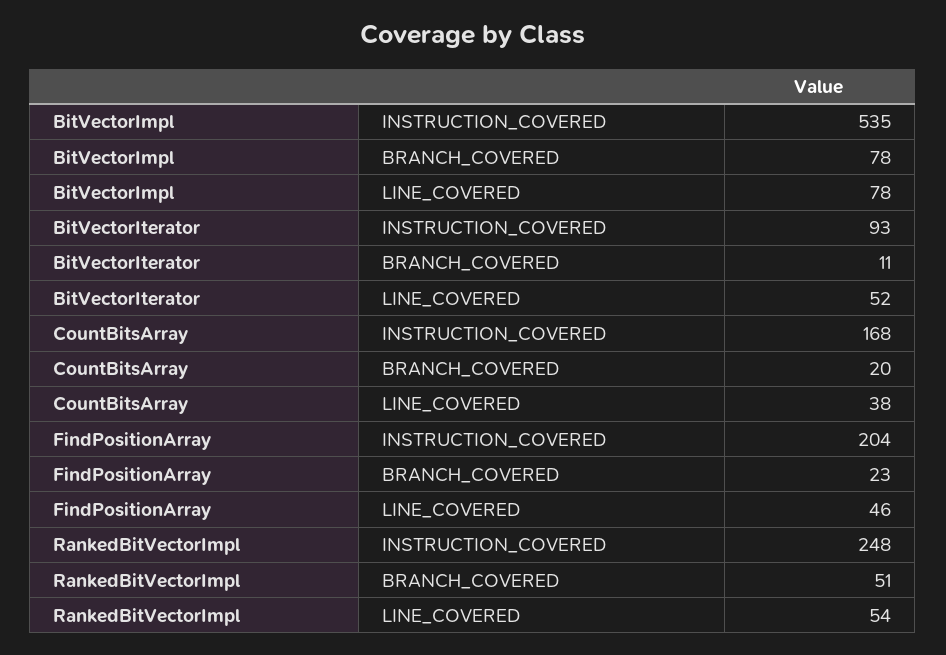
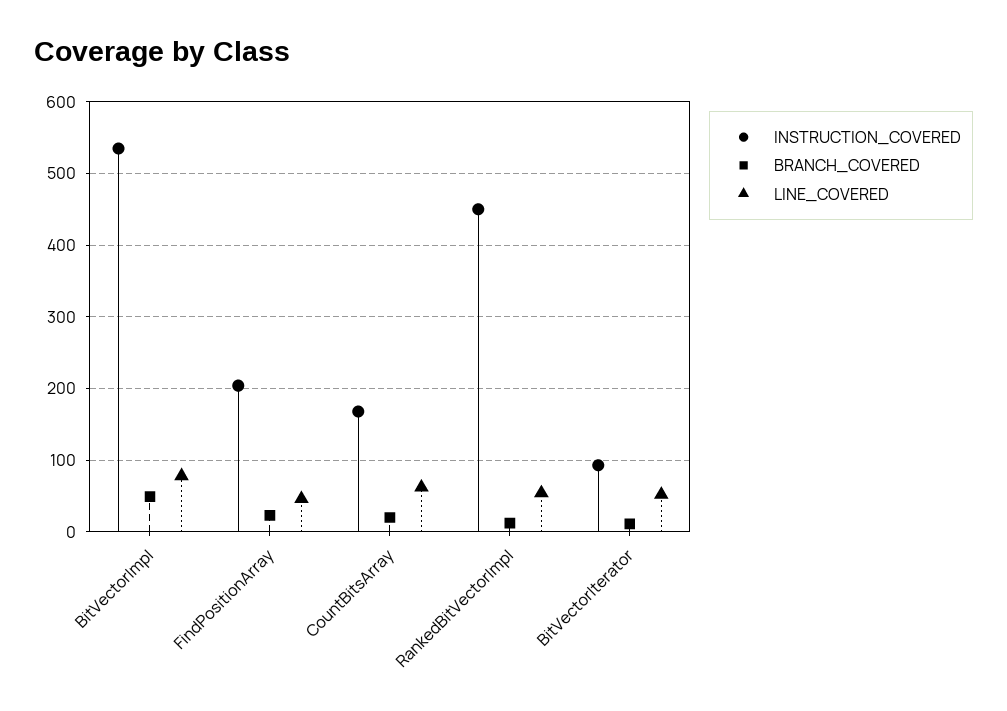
  {
    "INSTRUCTION_COVERED": {
      "BitVectorImpl": 535,
      "BitVectorIterator": 93,
      "CountBitsArray": 168,
      "FindPositionArray": 204,
-     "RankedBitVectorImpl": 248
+     "RankedBitVectorImpl": 450
    },
    "BRANCH_COVERED": {
-     "BitVectorImpl": 78,
+     "BitVectorImpl": 50,
      "BitVectorIterator": 11,
      "CountBitsArray": 20,
      "FindPositionArray": 23,
-     "RankedBitVectorImpl": 51
+     "RankedBitVectorImpl": 10
    },
    "LINE_COVERED": {
      "BitVectorImpl": 78,
      "BitVectorIterator": 52,
-     "CountBitsArray": 38,
+     "CountBitsArray": 60,
      "FindPositionArray": 46,
      "RankedBitVectorImpl": 54
    }
  }

